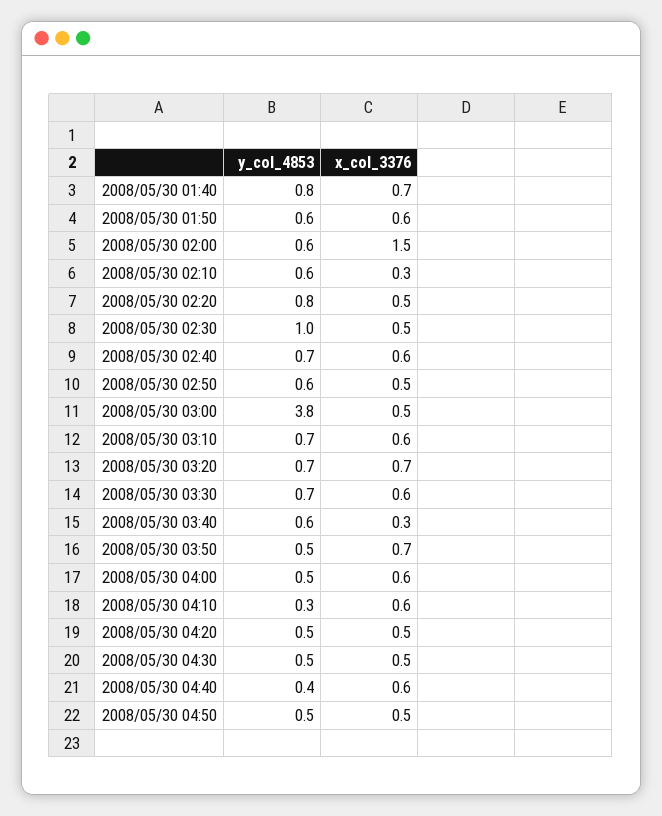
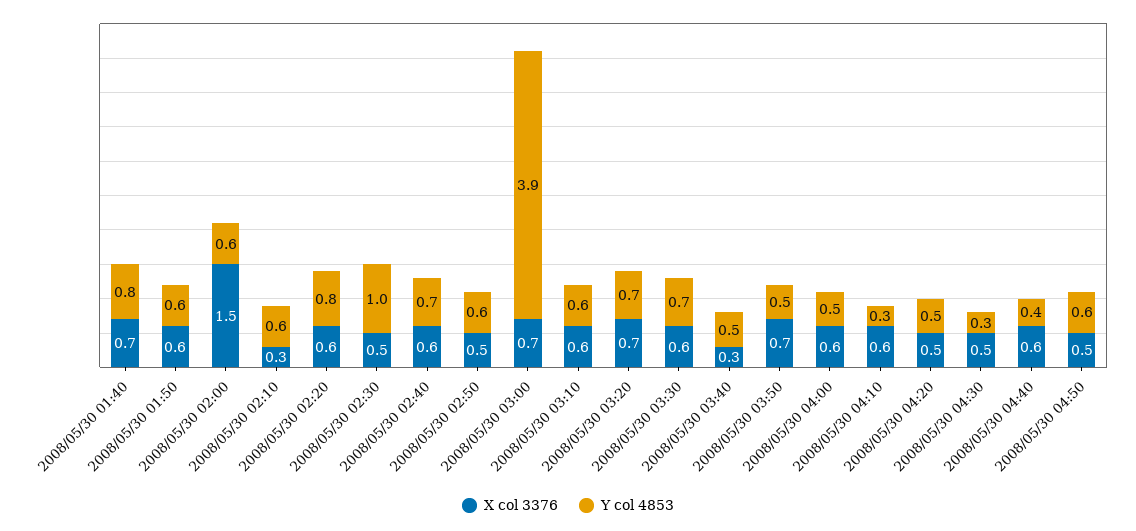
  {
    "y_col_4853": {
      "2008/05/30 01:40": 0.8,
      "2008/05/30 01:50": 0.6,
      "2008/05/30 02:00": 0.6,
      "2008/05/30 02:10": 0.6,
      "2008/05/30 02:20": 0.8,
      "2008/05/30 02:30": 1,
      "2008/05/30 02:40": 0.7,
      "2008/05/30 02:50": 0.6,
-     "2008/05/30 03:00": 3.8,
+     "2008/05/30 03:00": 3.9,
-     "2008/05/30 03:10": 0.7,
+     "2008/05/30 03:10": 0.6,
      "2008/05/30 03:20": 0.7,
      "2008/05/30 03:30": 0.7,
-     "2008/05/30 03:40": 0.6,
+     "2008/05/30 03:40": 0.5,
      "2008/05/30 03:50": 0.5,
      "2008/05/30 04:00": 0.5,
      "2008/05/30 04:10": 0.3,
      "2008/05/30 04:20": 0.5,
-     "2008/05/30 04:30": 0.5,
+     "2008/05/30 04:30": 0.3,
      "2008/05/30 04:40": 0.4,
-     "2008/05/30 04:50": 0.5
+     "2008/05/30 04:50": 0.6
    },
    "x_col_3376": {
      "2008/05/30 01:40": 0.7,
      "2008/05/30 01:50": 0.6,
      "2008/05/30 02:00": 1.5,
      "2008/05/30 02:10": 0.3,
-     "2008/05/30 02:20": 0.5,
+     "2008/05/30 02:20": 0.6,
      "2008/05/30 02:30": 0.5,
      "2008/05/30 02:40": 0.6,
      "2008/05/30 02:50": 0.5,
-     "2008/05/30 03:00": 0.5,
+     "2008/05/30 03:00": 0.7,
      "2008/05/30 03:10": 0.6,
      "2008/05/30 03:20": 0.7,
      "2008/05/30 03:30": 0.6,
      "2008/05/30 03:40": 0.3,
      "2008/05/30 03:50": 0.7,
      "2008/05/30 04:00": 0.6,
      "2008/05/30 04:10": 0.6,
      "2008/05/30 04:20": 0.5,
      "2008/05/30 04:30": 0.5,
      "2008/05/30 04:40": 0.6,
      "2008/05/30 04:50": 0.5
    }
  }

